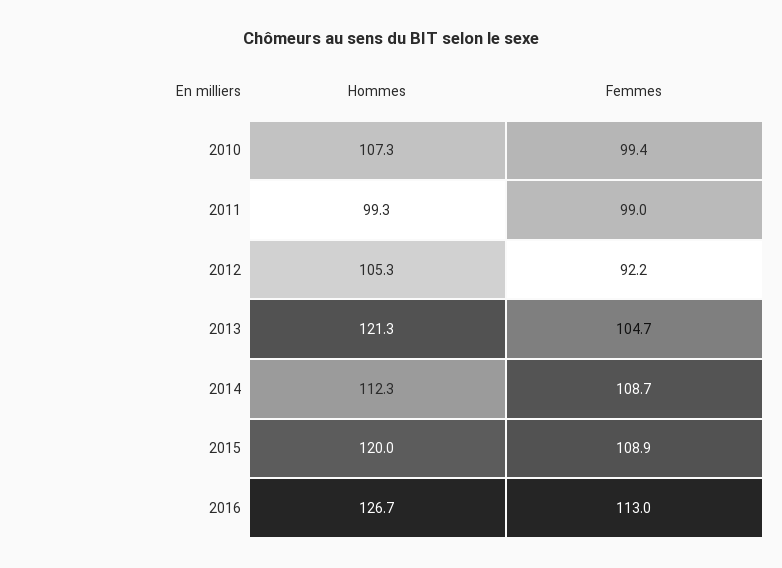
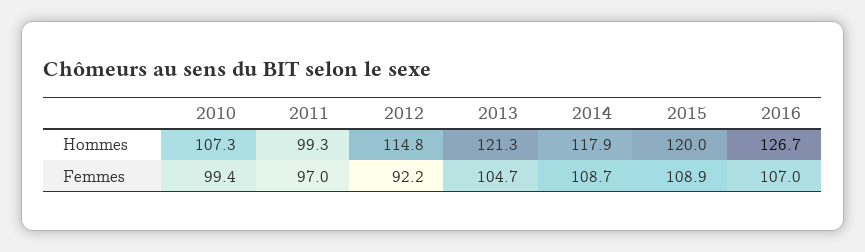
  {
    "Hommes": {
      "2010": 107.3,
      "2011": 99.3,
-     "2012": 105.3,
+     "2012": 114.8,
      "2013": 121.3,
-     "2014": 112.3,
+     "2014": 117.9,
      "2015": 120,
      "2016": 126.7
    },
    "Femmes": {
      "2010": 99.4,
-     "2011": 99,
+     "2011": 97,
      "2012": 92.2,
      "2013": 104.7,
      "2014": 108.7,
      "2015": 108.9,
-     "2016": 113
+     "2016": 107
    }
  }

